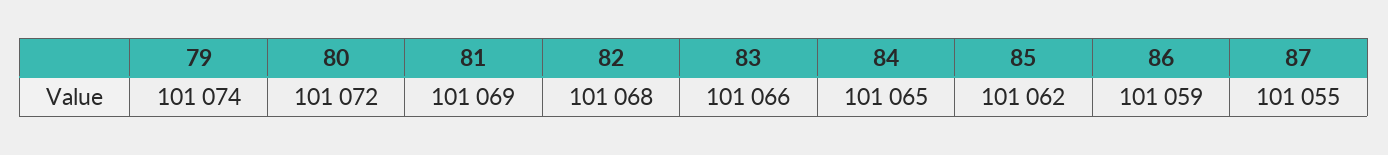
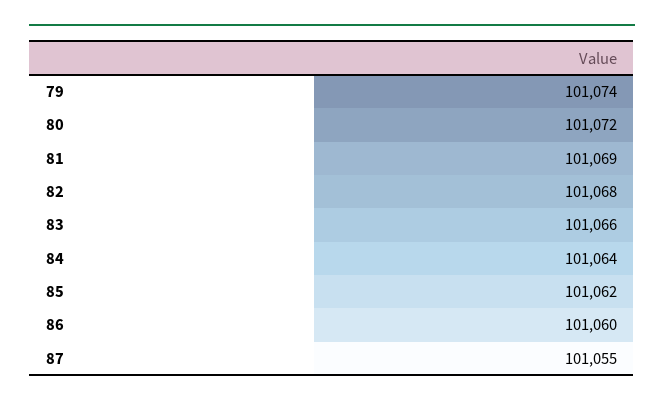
  {
    "79": 101074,
    "80": 101072,
    "81": 101069,
    "82": 101068,
    "83": 101066,
-   "84": 101065,
+   "84": 101064,
    "85": 101062,
-   "86": 101059,
+   "86": 101060,
    "87": 101055
  }

